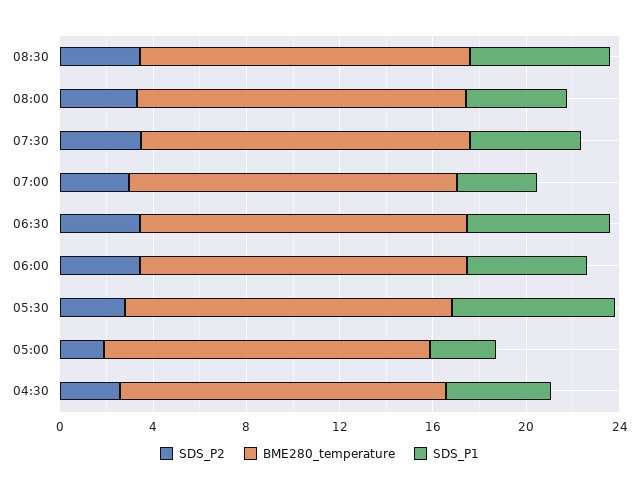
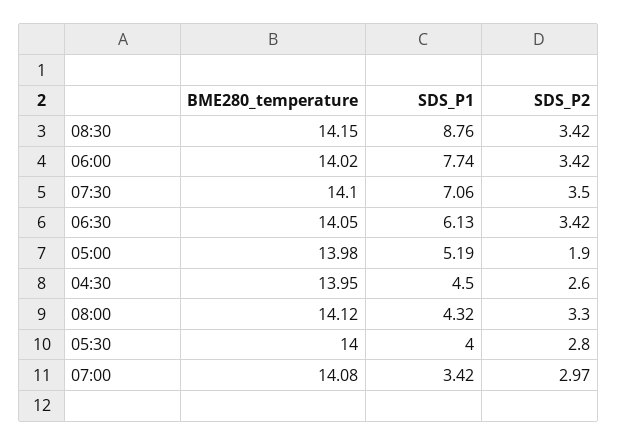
  {
    "SDS_P2": {
      "08:30": 3.42,
      "08:00": 3.3,
      "07:30": 3.5,
      "07:00": 2.97,
      "06:30": 3.42,
      "06:00": 3.42,
      "05:30": 2.8,
      "05:00": 1.9,
      "04:30": 2.6
    },
    "BME280_temperature": {
      "08:30": 14.15,
      "08:00": 14.12,
      "07:30": 14.1,
      "07:00": 14.08,
      "06:30": 14.05,
      "06:00": 14.02,
      "05:30": 14,
      "05:00": 13.98,
      "04:30": 13.95
    },
    "SDS_P1": {
-     "08:30": 6,
+     "08:30": 8.76,
      "08:00": 4.32,
-     "07:30": 5,
+     "07:30": 7.06,
      "07:00": 3.42,
      "06:30": 6.13,
-     "06:00": 5,
+     "06:00": 7.74,
-     "05:30": 7,
+     "05:30": 4,
-     "05:00": 3,
+     "05:00": 5.19,
      "04:30": 4.5
    }
  }

